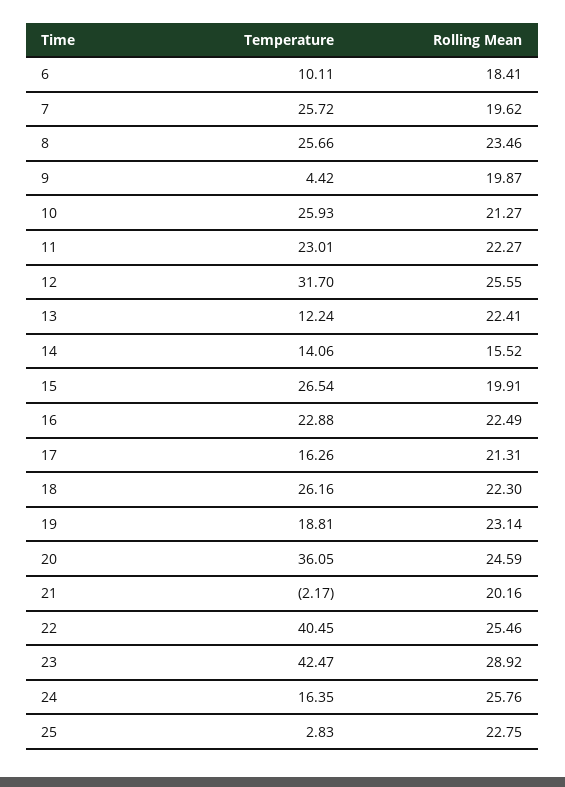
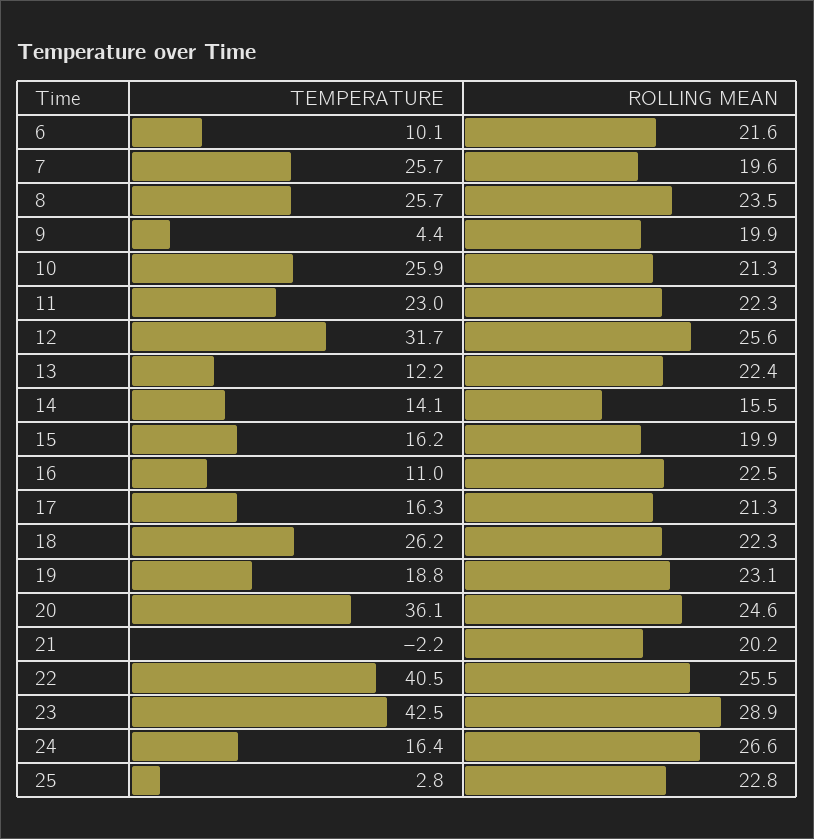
  {
    "Temperature": {
      "6": 10.11,
      "7": 25.72,
      "8": 25.66,
      "9": 4.42,
      "10": 25.93,
      "11": 23.01,
      "12": 31.7,
      "13": 12.24,
      "14": 14.06,
-     "15": 26.54,
+     "15": 16.2,
-     "16": 22.88,
+     "16": 11,
      "17": 16.26,
      "18": 26.16,
      "19": 18.81,
      "20": 36.05,
      "21": -2.17,
      "22": 40.45,
      "23": 42.47,
      "24": 16.35,
      "25": 2.83
    },
    "Rolling Mean": {
-     "6": 18.41,
+     "6": 21.6,
      "7": 19.62,
      "8": 23.46,
      "9": 19.87,
      "10": 21.27,
      "11": 22.27,
      "12": 25.55,
      "13": 22.41,
      "14": 15.52,
      "15": 19.91,
      "16": 22.49,
      "17": 21.31,
      "18": 22.3,
      "19": 23.14,
      "20": 24.59,
      "21": 20.16,
      "22": 25.46,
      "23": 28.92,
-     "24": 25.76,
+     "24": 26.6,
      "25": 22.75
    }
  }

